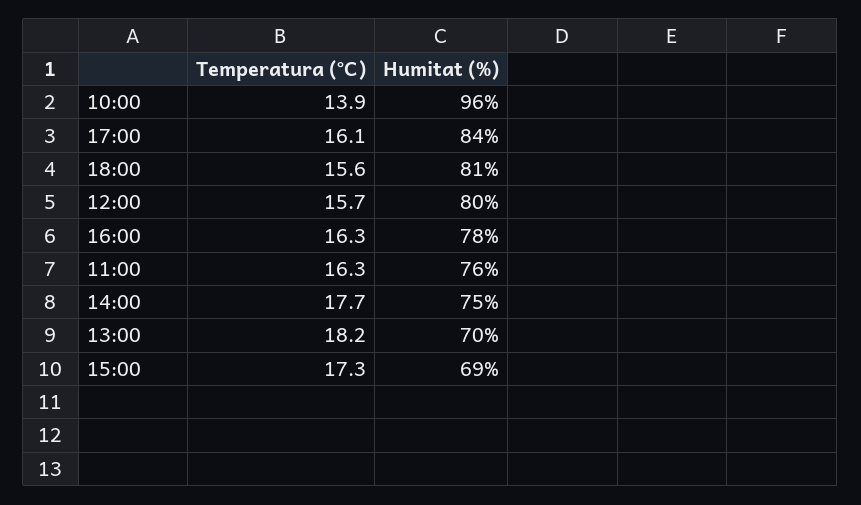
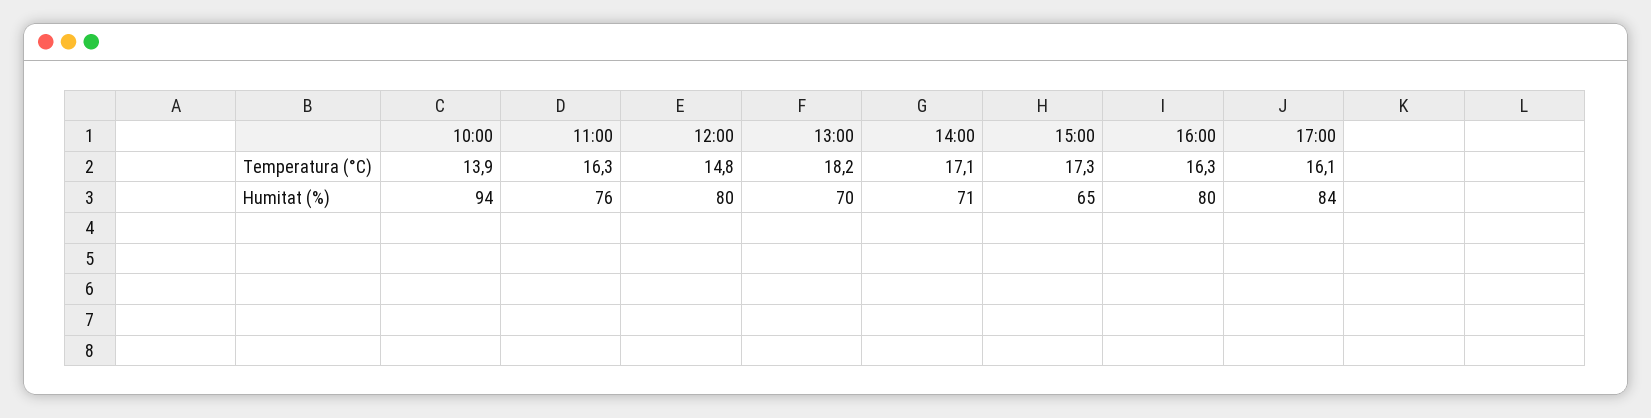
  {
    "Temperatura (°C)": {
      "10:00": 13.9,
      "17:00": 16.1,
-     "18:00": 15.6,
-     "12:00": 15.7,
+     "12:00": 14.8,
      "16:00": 16.3,
      "11:00": 16.3,
-     "14:00": 17.7,
+     "14:00": 17.1,
      "13:00": 18.2,
      "15:00": 17.3
    },
    "Humitat (%)": {
-     "10:00": 96,
+     "10:00": 94,
      "17:00": 84,
-     "18:00": 81,
      "12:00": 80,
-     "16:00": 78,
+     "16:00": 80,
      "11:00": 76,
-     "14:00": 75,
+     "14:00": 71,
      "13:00": 70,
-     "15:00": 69
+     "15:00": 65
    }
  }

